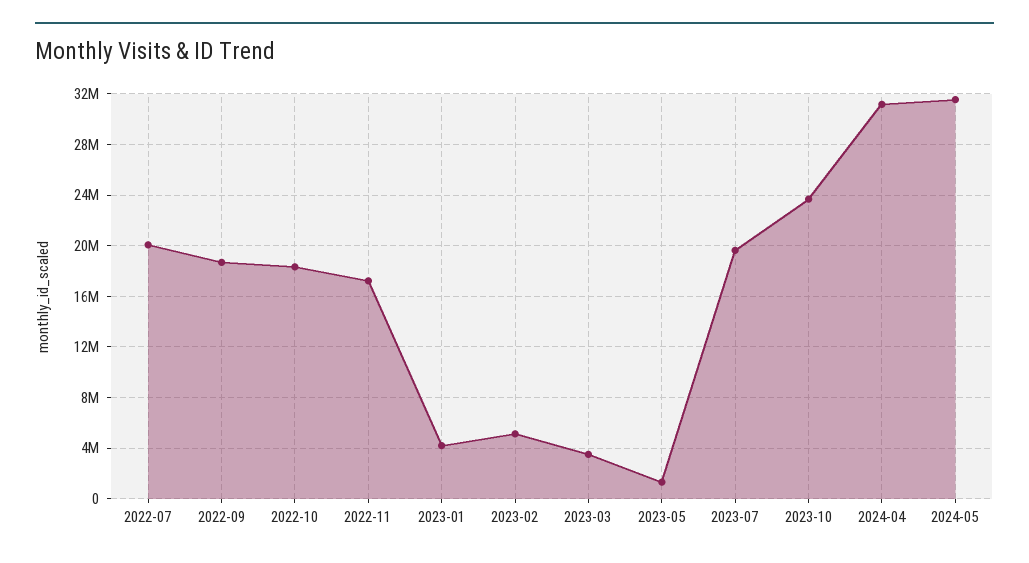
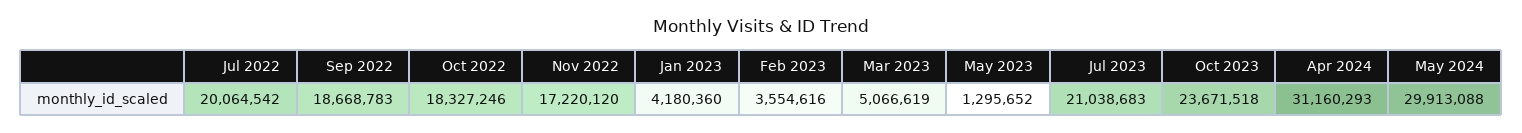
  {
    "2022-07": 20064542,
    "2022-09": 18668783,
    "2022-10": 18327246,
    "2022-11": 17220120,
    "2023-01": 4180360,
-   "2023-02": 5000000,
+   "2023-02": 3554616,
-   "2023-03": 3500000,
+   "2023-03": 5066619,
    "2023-05": 1295652,
-   "2023-07": 19500000,
+   "2023-07": 21038683,
    "2023-10": 23671518,
    "2024-04": 31160293,
-   "2024-05": 31500000
+   "2024-05": 29913088
  }

